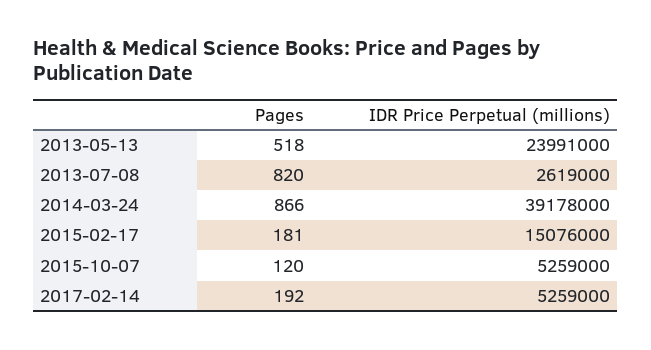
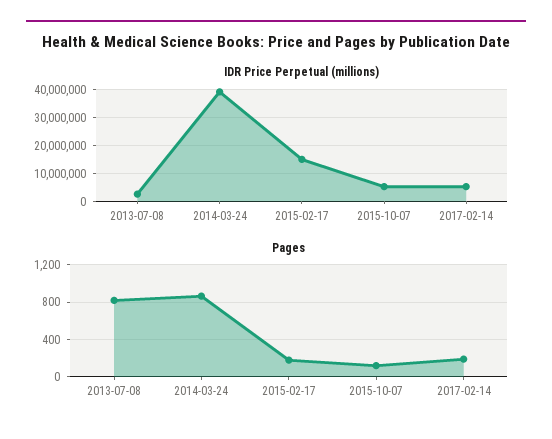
  {
    "Pages": {
-     "2013-05-13": 518,
      "2013-07-08": 820,
      "2014-03-24": 866,
      "2015-02-17": 181,
      "2015-10-07": 120,
      "2017-02-14": 192
    },
    "IDR Price Perpetual (millions)": {
-     "2013-05-13": 23991000,
      "2013-07-08": 2619000,
      "2014-03-24": 39178000,
      "2015-02-17": 15076000,
      "2015-10-07": 5259000,
      "2017-02-14": 5259000
    }
  }

